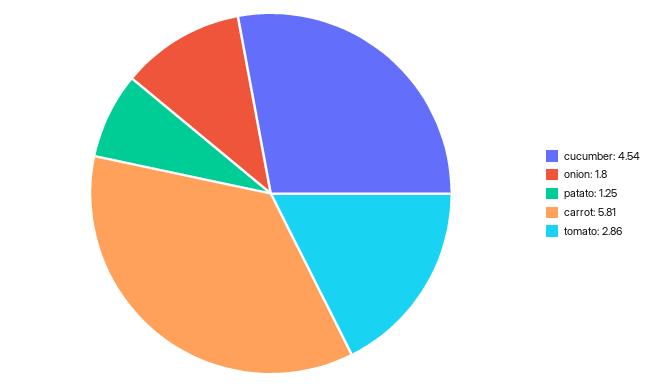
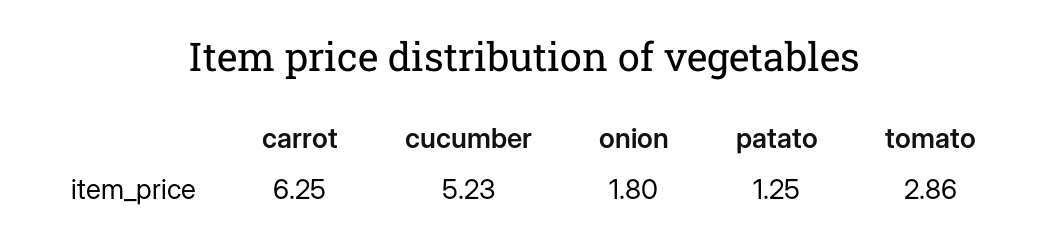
  {
-   "cucumber": 4.54,
+   "cucumber": 5.23,
    "onion": 1.8,
    "patato": 1.25,
-   "carrot": 5.81,
+   "carrot": 6.25,
    "tomato": 2.86
  }

